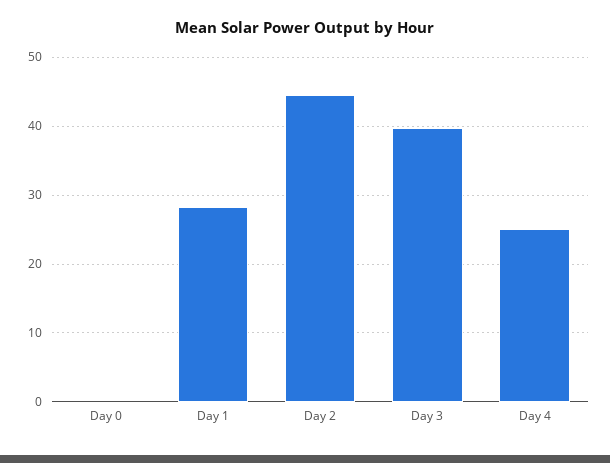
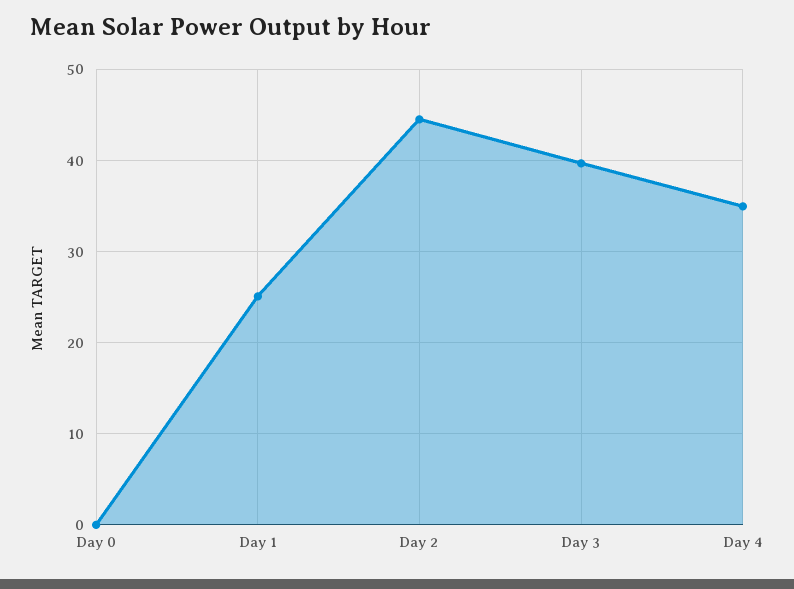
  {
    "Day 0": 0,
-   "Day 1": 28,
+   "Day 1": 25,
    "Day 2": 45,
    "Day 3": 40,
-   "Day 4": 25
+   "Day 4": 35
  }

